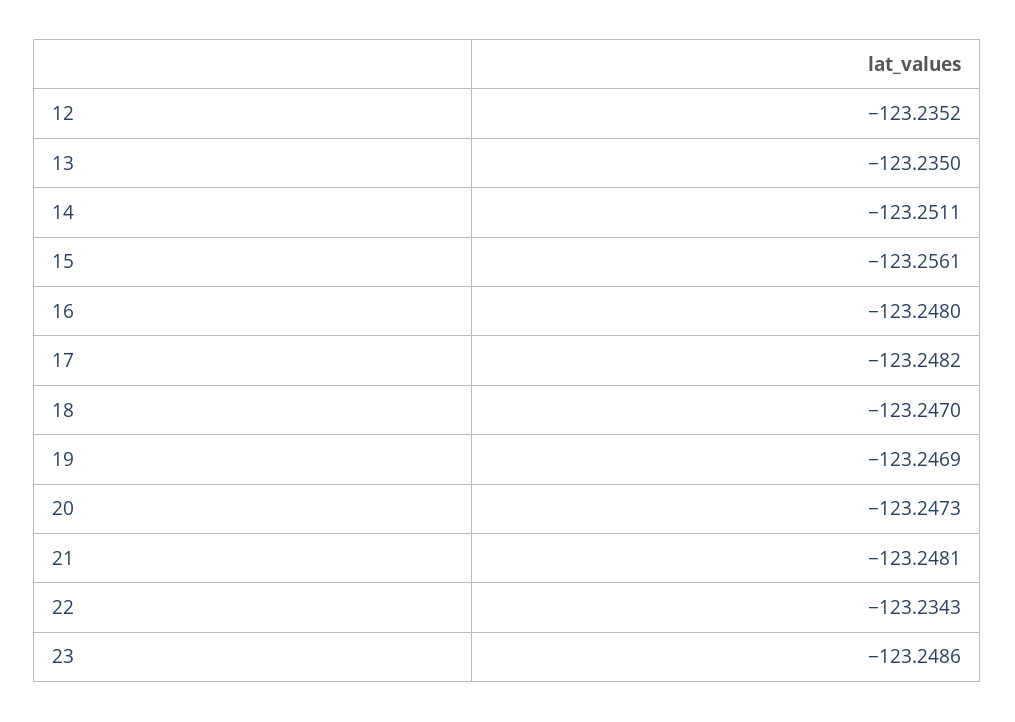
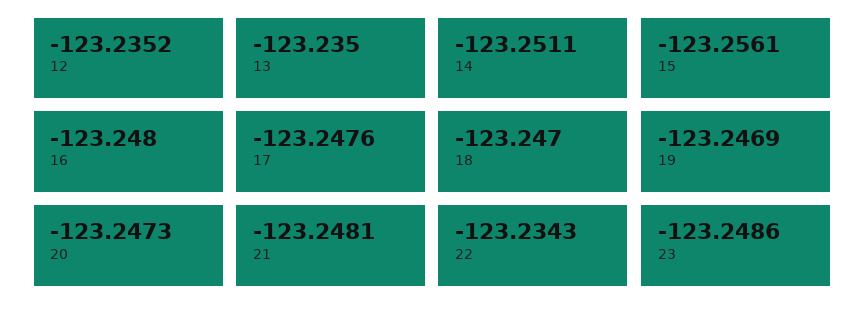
  {
    "12": -123.2352,
    "13": -123.235,
    "14": -123.2511,
    "15": -123.2561,
    "16": -123.248,
-   "17": -123.2482,
+   "17": -123.2476,
    "18": -123.247,
    "19": -123.2469,
    "20": -123.2473,
    "21": -123.2481,
    "22": -123.2343,
    "23": -123.2486
  }

